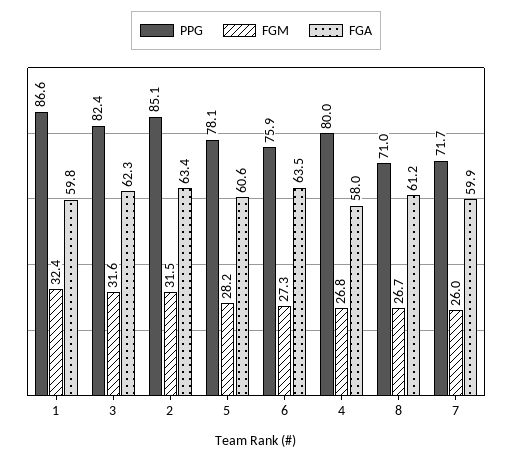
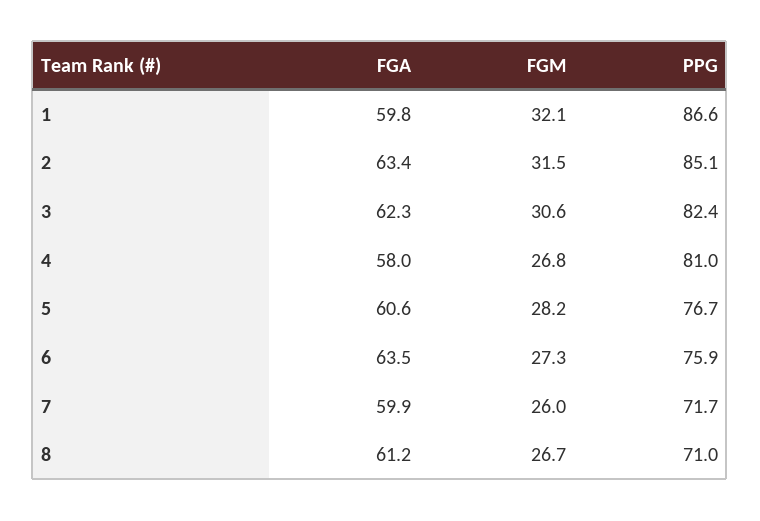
  {
    "PPG": {
      "1": 86.6,
      "3": 82.4,
      "2": 85.1,
-     "5": 78.1,
+     "5": 76.7,
      "6": 75.9,
-     "4": 80,
+     "4": 81,
      "8": 71,
      "7": 71.7
    },
    "FGM": {
-     "1": 32.4,
+     "1": 32.1,
-     "3": 31.6,
+     "3": 30.6,
      "2": 31.5,
      "5": 28.2,
      "6": 27.3,
      "4": 26.8,
      "8": 26.7,
      "7": 26
    },
    "FGA": {
      "1": 59.8,
      "3": 62.3,
      "2": 63.4,
      "5": 60.6,
      "6": 63.5,
      "4": 58,
      "8": 61.2,
      "7": 59.9
    }
  }

